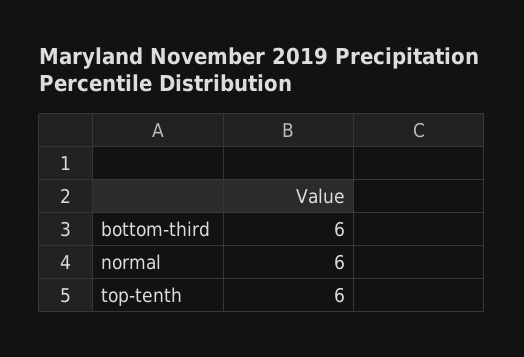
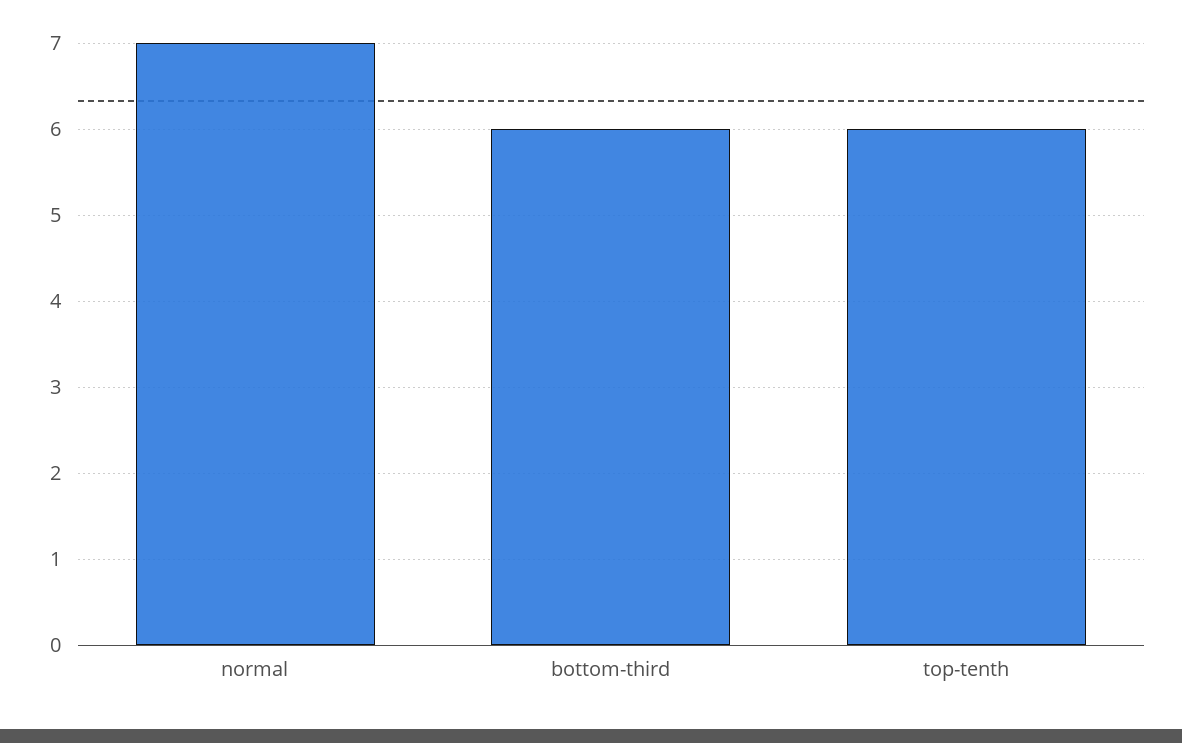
  {
    "bottom-third": 6,
-   "normal": 6,
+   "normal": 7,
    "top-tenth": 6
  }

